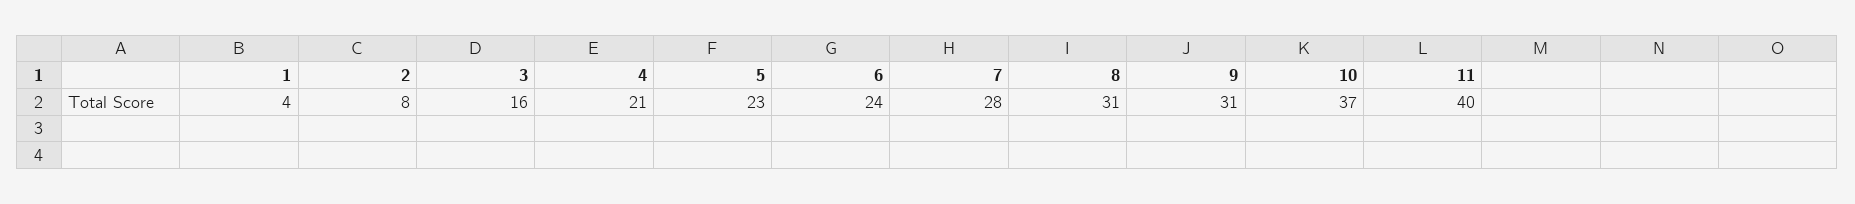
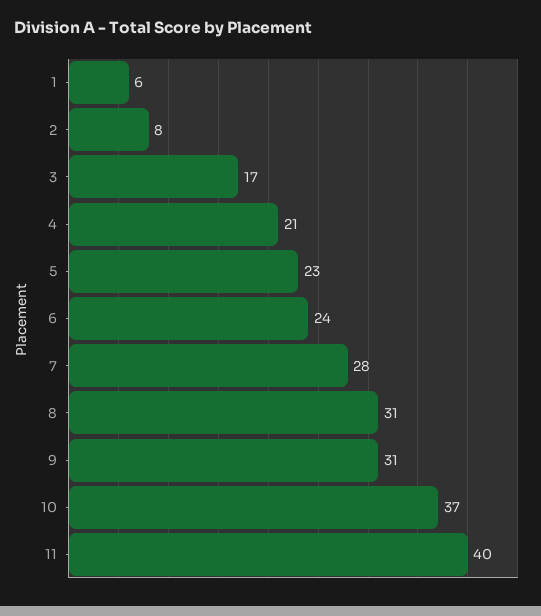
  {
-   "1": 4,
+   "1": 6,
    "2": 8,
-   "3": 16,
+   "3": 17,
    "4": 21,
    "5": 23,
    "6": 24,
    "7": 28,
    "8": 31,
    "9": 31,
    "10": 37,
    "11": 40
  }

